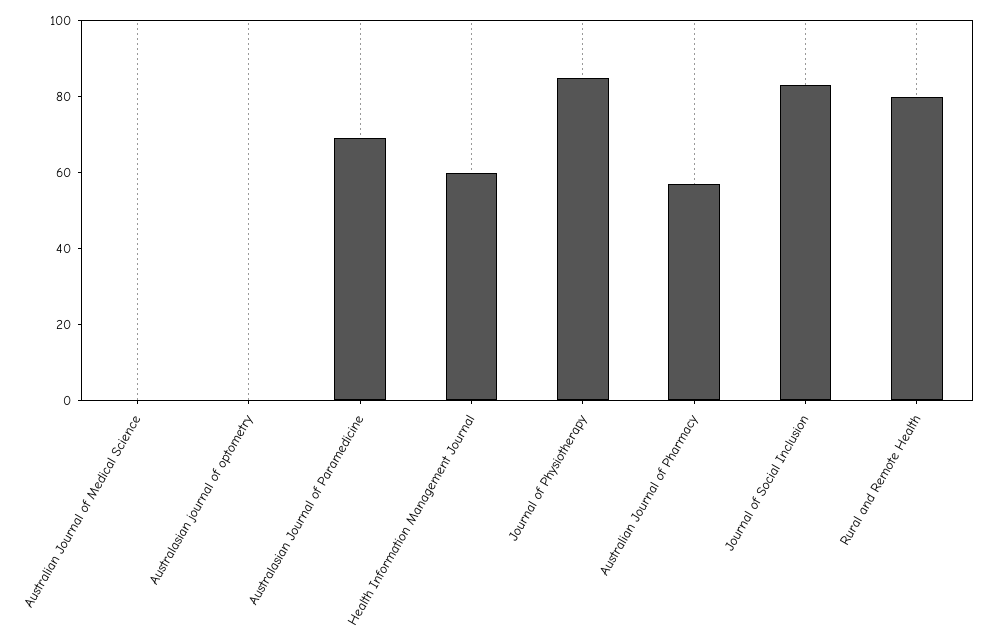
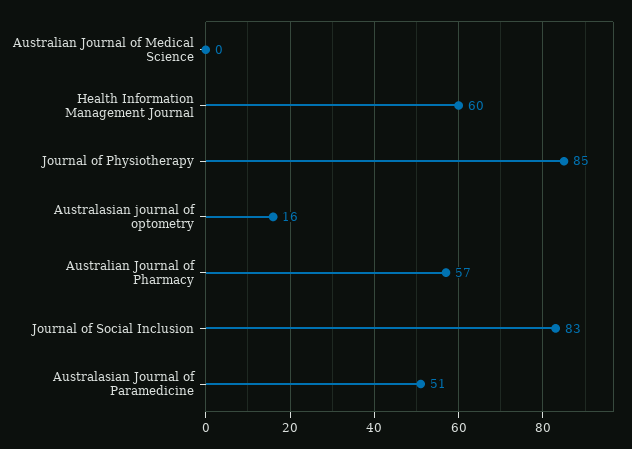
  {
    "Australian Journal of Medical Science": 0,
-   "Australasian journal of optometry": 0,
+   "Australasian journal of optometry": 16,
-   "Australasian Journal of Paramedicine": 70,
+   "Australasian Journal of Paramedicine": 51,
    "Health Information Management Journal": 60,
    "Journal of Physiotherapy": 85,
    "Australian Journal of Pharmacy": 57,
-   "Journal of Social Inclusion": 83,
+   "Journal of Social Inclusion": 83
-   "Rural and Remote Health": 80
  }

